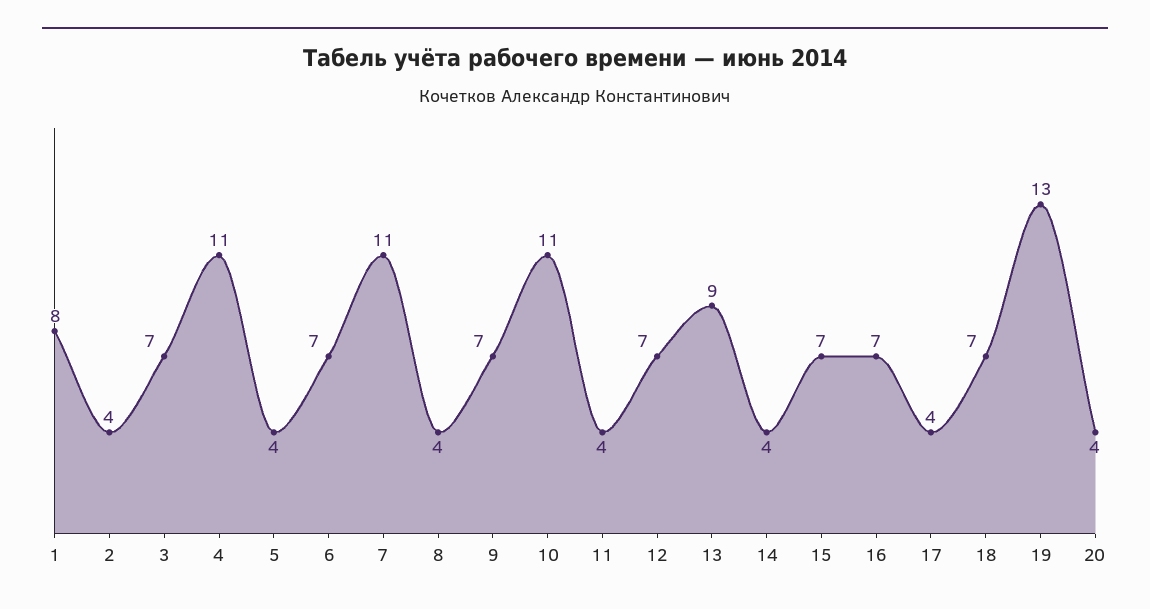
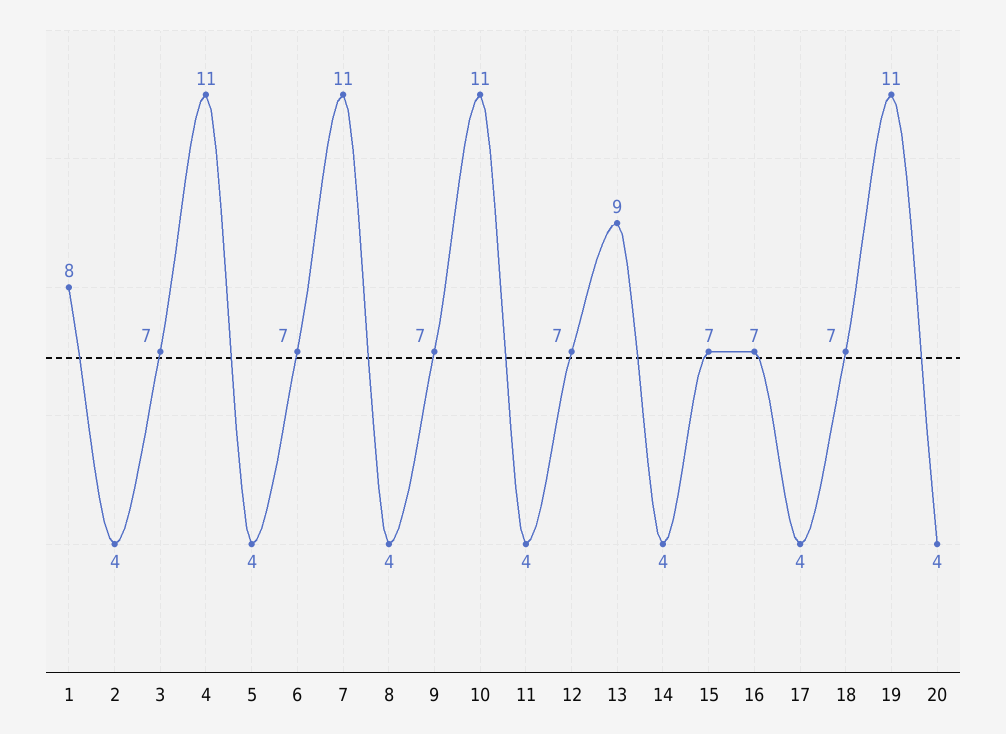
  {
    "1": 8,
    "2": 4,
    "3": 7,
    "4": 11,
    "5": 4,
    "6": 7,
    "7": 11,
    "8": 4,
    "9": 7,
    "10": 11,
    "11": 4,
    "12": 7,
    "13": 9,
    "14": 4,
    "15": 7,
    "16": 7,
    "17": 4,
    "18": 7,
-   "19": 13,
+   "19": 11,
    "20": 4
  }

